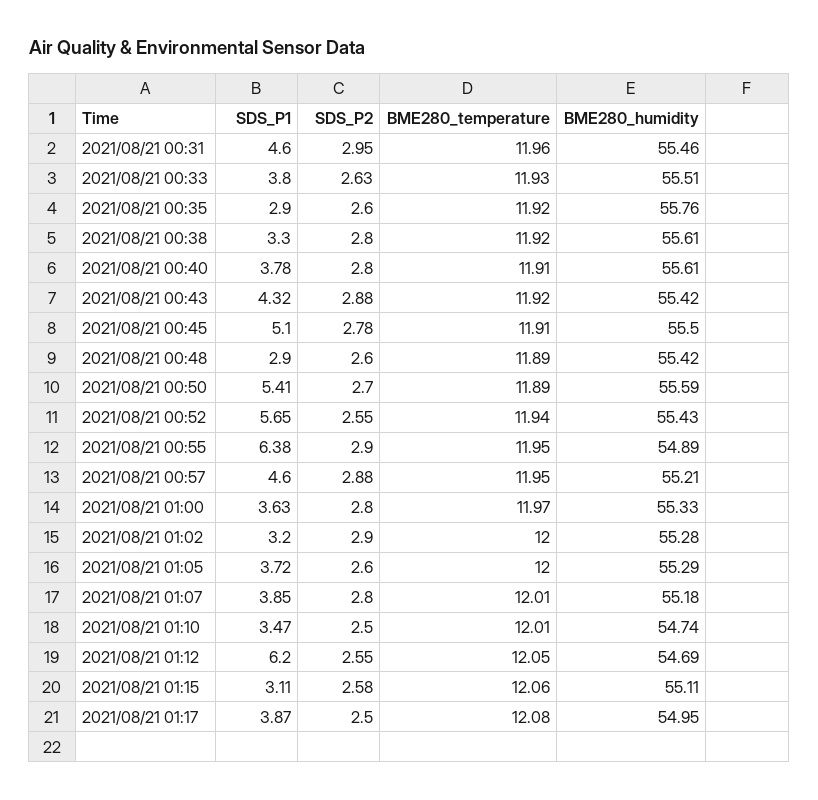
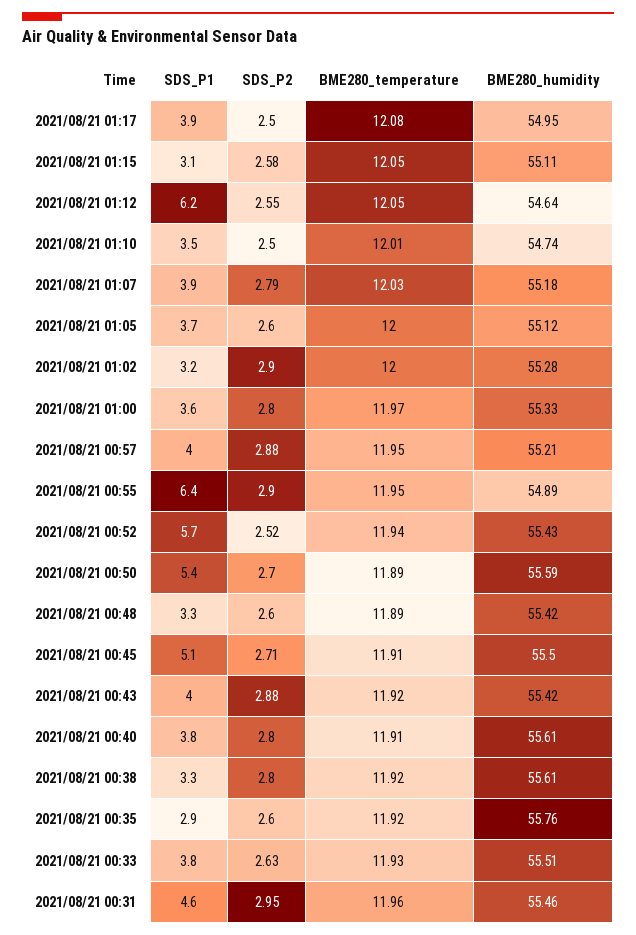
  {
    "SDS_P1": {
      "2021/08/21 00:31": 4.6,
      "2021/08/21 00:33": 3.8,
      "2021/08/21 00:35": 2.9,
      "2021/08/21 00:38": 3.3,
      "2021/08/21 00:40": 3.78,
-     "2021/08/21 00:43": 4.32,
+     "2021/08/21 00:43": 4,
      "2021/08/21 00:45": 5.1,
-     "2021/08/21 00:48": 2.9,
+     "2021/08/21 00:48": 3.3,
      "2021/08/21 00:50": 5.41,
      "2021/08/21 00:52": 5.65,
      "2021/08/21 00:55": 6.38,
-     "2021/08/21 00:57": 4.6,
+     "2021/08/21 00:57": 4,
      "2021/08/21 01:00": 3.63,
      "2021/08/21 01:02": 3.2,
      "2021/08/21 01:05": 3.72,
      "2021/08/21 01:07": 3.85,
      "2021/08/21 01:10": 3.47,
      "2021/08/21 01:12": 6.2,
      "2021/08/21 01:15": 3.11,
      "2021/08/21 01:17": 3.87
    },
    "SDS_P2": {
      "2021/08/21 00:31": 2.95,
      "2021/08/21 00:33": 2.63,
      "2021/08/21 00:35": 2.6,
      "2021/08/21 00:38": 2.8,
      "2021/08/21 00:40": 2.8,
      "2021/08/21 00:43": 2.88,
-     "2021/08/21 00:45": 2.78,
+     "2021/08/21 00:45": 2.71,
      "2021/08/21 00:48": 2.6,
      "2021/08/21 00:50": 2.7,
-     "2021/08/21 00:52": 2.55,
+     "2021/08/21 00:52": 2.52,
      "2021/08/21 00:55": 2.9,
      "2021/08/21 00:57": 2.88,
      "2021/08/21 01:00": 2.8,
      "2021/08/21 01:02": 2.9,
      "2021/08/21 01:05": 2.6,
-     "2021/08/21 01:07": 2.8,
+     "2021/08/21 01:07": 2.79,
      "2021/08/21 01:10": 2.5,
      "2021/08/21 01:12": 2.55,
      "2021/08/21 01:15": 2.58,
      "2021/08/21 01:17": 2.5
    },
    "BME280_temperature": {
      "2021/08/21 00:31": 11.96,
      "2021/08/21 00:33": 11.93,
      "2021/08/21 00:35": 11.92,
      "2021/08/21 00:38": 11.92,
      "2021/08/21 00:40": 11.91,
      "2021/08/21 00:43": 11.92,
      "2021/08/21 00:45": 11.91,
      "2021/08/21 00:48": 11.89,
      "2021/08/21 00:50": 11.89,
      "2021/08/21 00:52": 11.94,
      "2021/08/21 00:55": 11.95,
      "2021/08/21 00:57": 11.95,
      "2021/08/21 01:00": 11.97,
      "2021/08/21 01:02": 12,
      "2021/08/21 01:05": 12,
-     "2021/08/21 01:07": 12.01,
+     "2021/08/21 01:07": 12.03,
      "2021/08/21 01:10": 12.01,
      "2021/08/21 01:12": 12.05,
-     "2021/08/21 01:15": 12.06,
+     "2021/08/21 01:15": 12.05,
      "2021/08/21 01:17": 12.08
    },
    "BME280_humidity": {
      "2021/08/21 00:31": 55.46,
      "2021/08/21 00:33": 55.51,
      "2021/08/21 00:35": 55.76,
      "2021/08/21 00:38": 55.61,
      "2021/08/21 00:40": 55.61,
      "2021/08/21 00:43": 55.42,
      "2021/08/21 00:45": 55.5,
      "2021/08/21 00:48": 55.42,
      "2021/08/21 00:50": 55.59,
      "2021/08/21 00:52": 55.43,
      "2021/08/21 00:55": 54.89,
      "2021/08/21 00:57": 55.21,
      "2021/08/21 01:00": 55.33,
      "2021/08/21 01:02": 55.28,
-     "2021/08/21 01:05": 55.29,
+     "2021/08/21 01:05": 55.12,
      "2021/08/21 01:07": 55.18,
      "2021/08/21 01:10": 54.74,
-     "2021/08/21 01:12": 54.69,
+     "2021/08/21 01:12": 54.64,
      "2021/08/21 01:15": 55.11,
      "2021/08/21 01:17": 54.95
    }
  }

